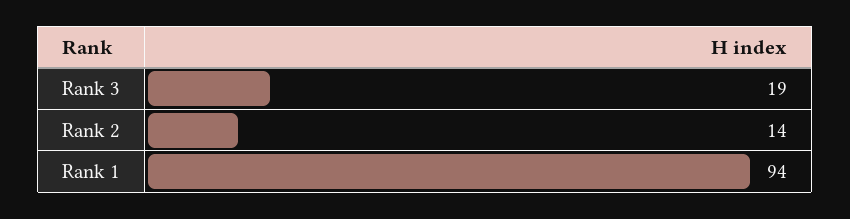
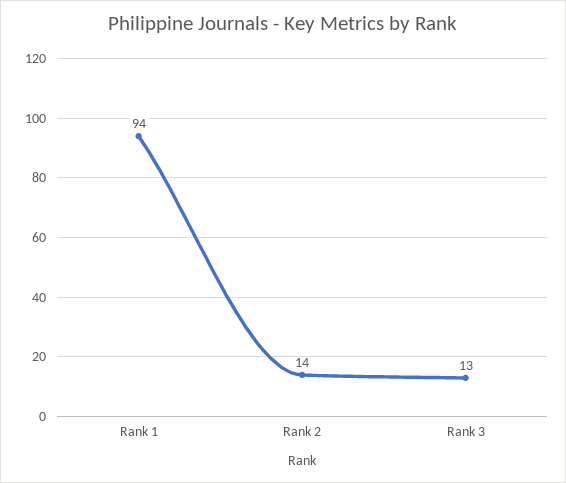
  {
-   "Rank 3": 19,
+   "Rank 3": 13,
    "Rank 2": 14,
    "Rank 1": 94
  }

